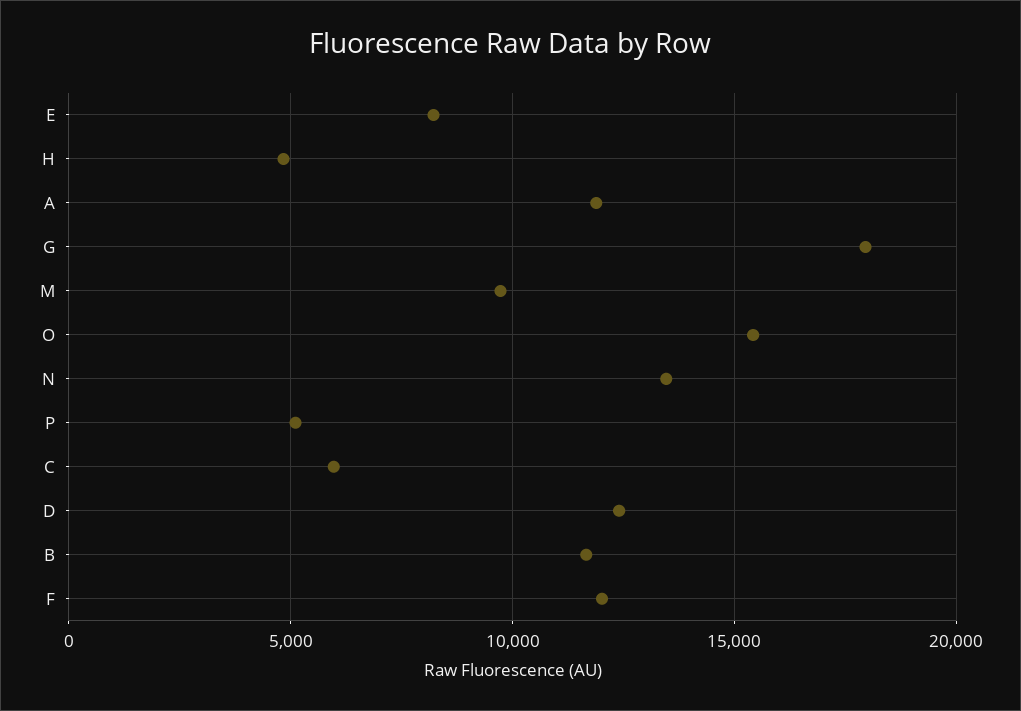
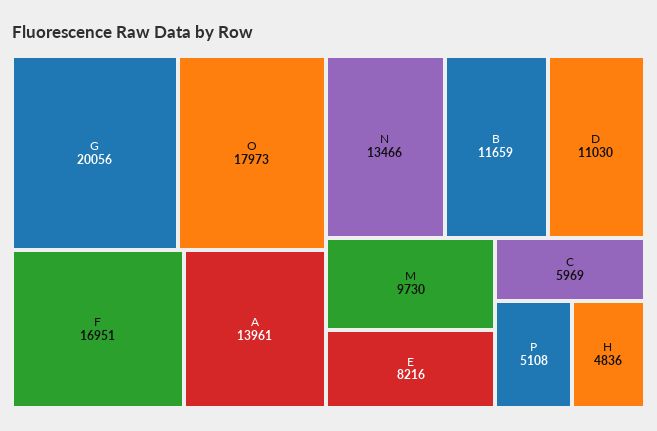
  {
    "E": 8216,
    "H": 4836,
-   "A": 12000,
+   "A": 13961,
-   "G": 18000,
+   "G": 20056,
    "M": 9730,
-   "O": 15500,
+   "O": 17973,
    "N": 13466,
    "P": 5108,
    "C": 5969,
-   "D": 12500,
+   "D": 11030,
    "B": 11659,
-   "F": 12000
+   "F": 16951
  }

